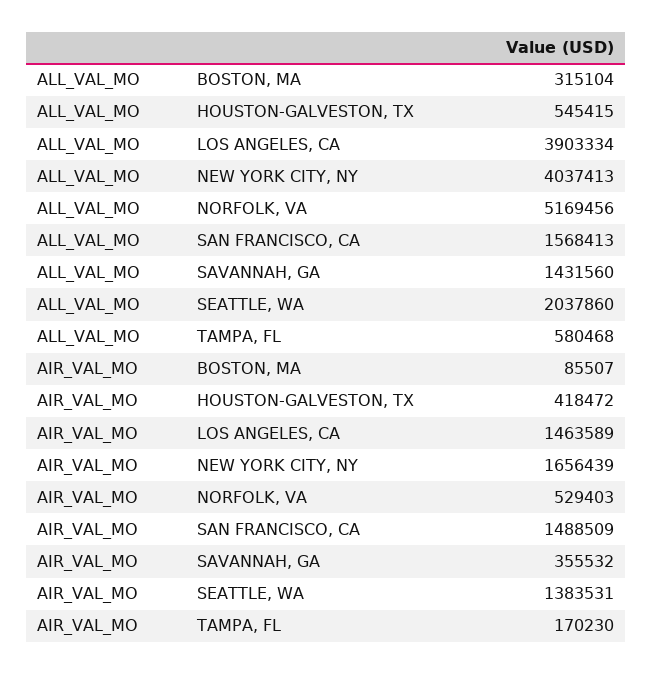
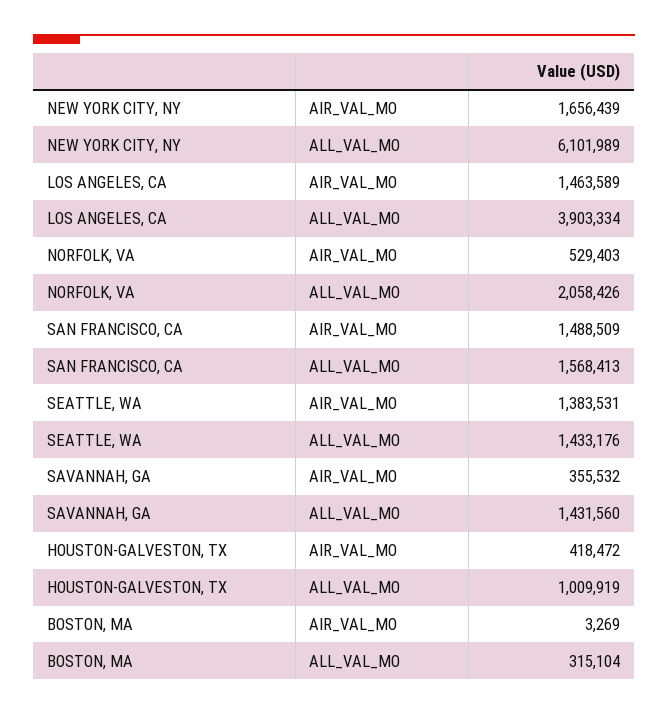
  {
    "ALL_VAL_MO": {
      "BOSTON, MA": 315104,
-     "HOUSTON-GALVESTON, TX": 545415,
+     "HOUSTON-GALVESTON, TX": 1009919,
      "LOS ANGELES, CA": 3903334,
-     "NEW YORK CITY, NY": 4037413,
+     "NEW YORK CITY, NY": 6101989,
-     "NORFOLK, VA": 5169456,
+     "NORFOLK, VA": 2058426,
      "SAN FRANCISCO, CA": 1568413,
      "SAVANNAH, GA": 1431560,
-     "SEATTLE, WA": 2037860,
+     "SEATTLE, WA": 1433176
-     "TAMPA, FL": 580468
    },
    "AIR_VAL_MO": {
-     "BOSTON, MA": 85507,
+     "BOSTON, MA": 3269,
      "HOUSTON-GALVESTON, TX": 418472,
      "LOS ANGELES, CA": 1463589,
      "NEW YORK CITY, NY": 1656439,
      "NORFOLK, VA": 529403,
      "SAN FRANCISCO, CA": 1488509,
      "SAVANNAH, GA": 355532,
-     "SEATTLE, WA": 1383531,
+     "SEATTLE, WA": 1383531
-     "TAMPA, FL": 170230
    }
  }

